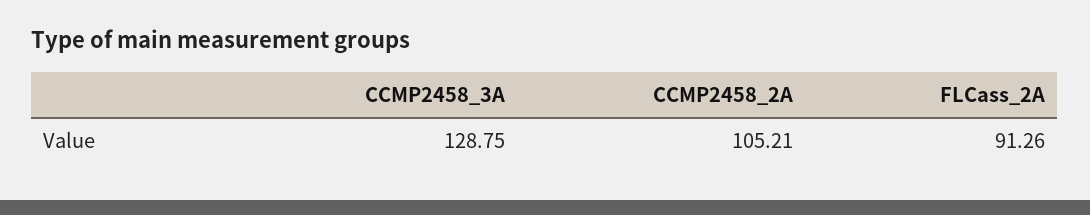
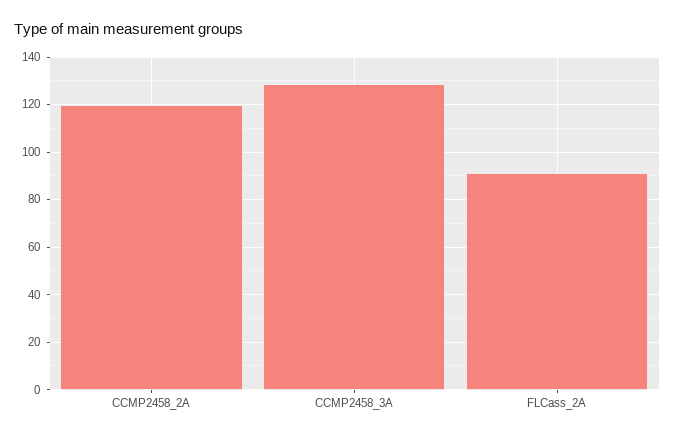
  {
    "CCMP2458_3A": 128.75,
-   "CCMP2458_2A": 105.21,
+   "CCMP2458_2A": 120,
    "FLCass_2A": 91.26
  }

